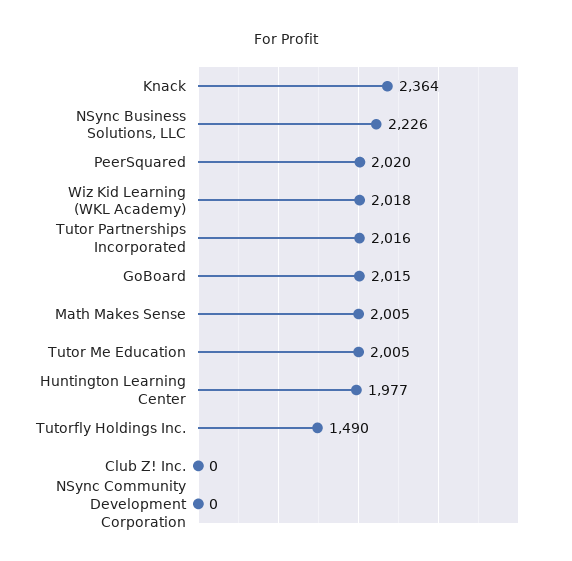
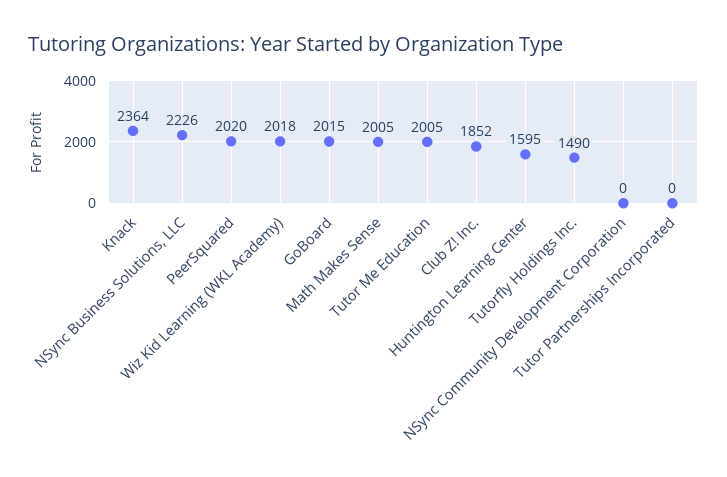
  {
    "Knack": 2364,
    "NSync Business Solutions, LLC": 2226,
    "PeerSquared": 2020,
    "Wiz Kid Learning (WKL Academy)": 2018,
-   "Tutor Partnerships Incorporated": 2016,
+   "Tutor Partnerships Incorporated": 0,
    "GoBoard": 2015,
    "Math Makes Sense": 2005,
    "Tutor Me Education": 2005,
-   "Huntington Learning Center": 1977,
+   "Huntington Learning Center": 1595,
    "Tutorfly Holdings Inc.": 1490,
-   "Club Z! Inc.": 0,
+   "Club Z! Inc.": 1852,
    "NSync Community Development Corporation": 0
  }

